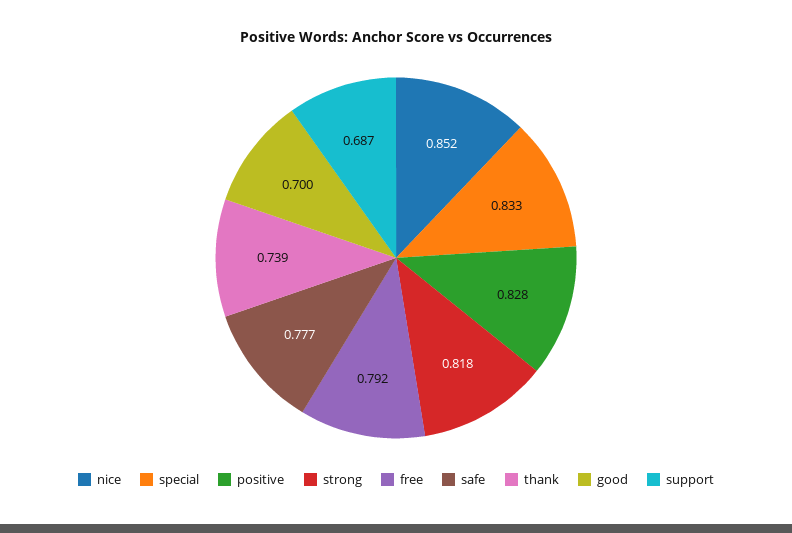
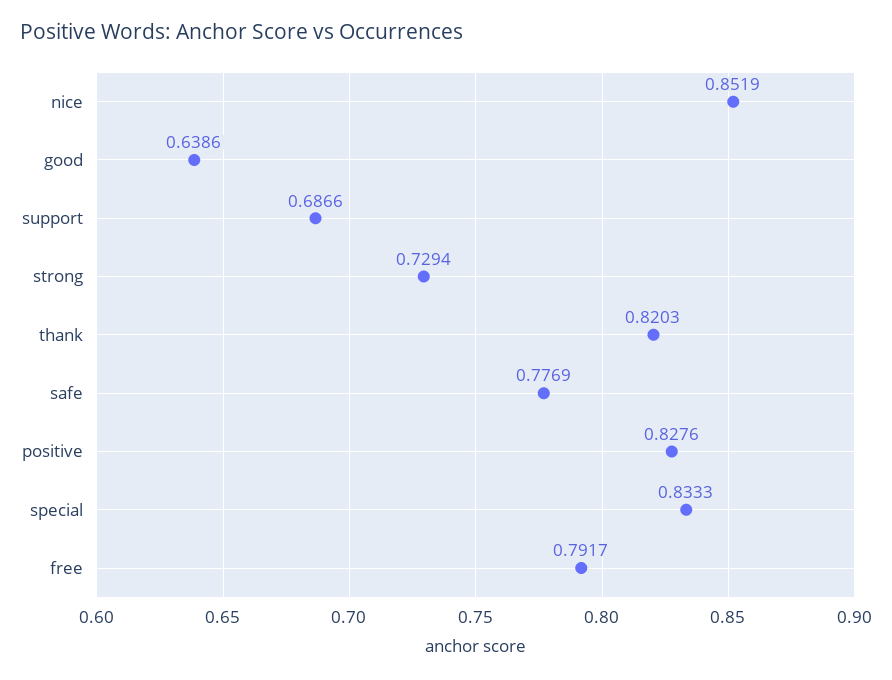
  {
    "nice": 0.8519,
    "special": 0.8333,
    "positive": 0.8276,
-   "strong": 0.818,
+   "strong": 0.7294,
    "free": 0.7917,
    "safe": 0.7769,
-   "thank": 0.739,
+   "thank": 0.8203,
-   "good": 0.7,
+   "good": 0.6386,
    "support": 0.6866
  }

